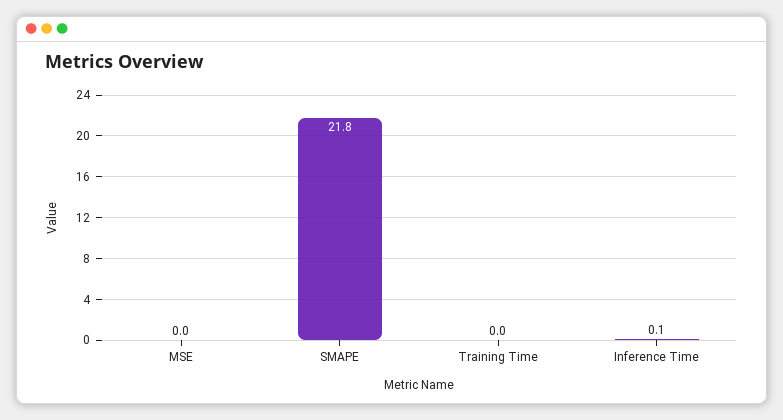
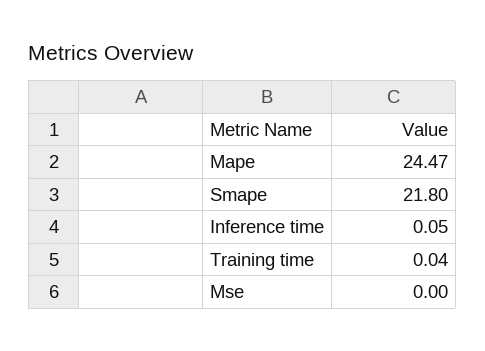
  {
    "MSE": 0,
    "SMAPE": 21.8,
    "Training Time": 0.04,
-   "Inference Time": 0.05
+   "Inference Time": 0.05,
+   "Mape": 24.47
  }

